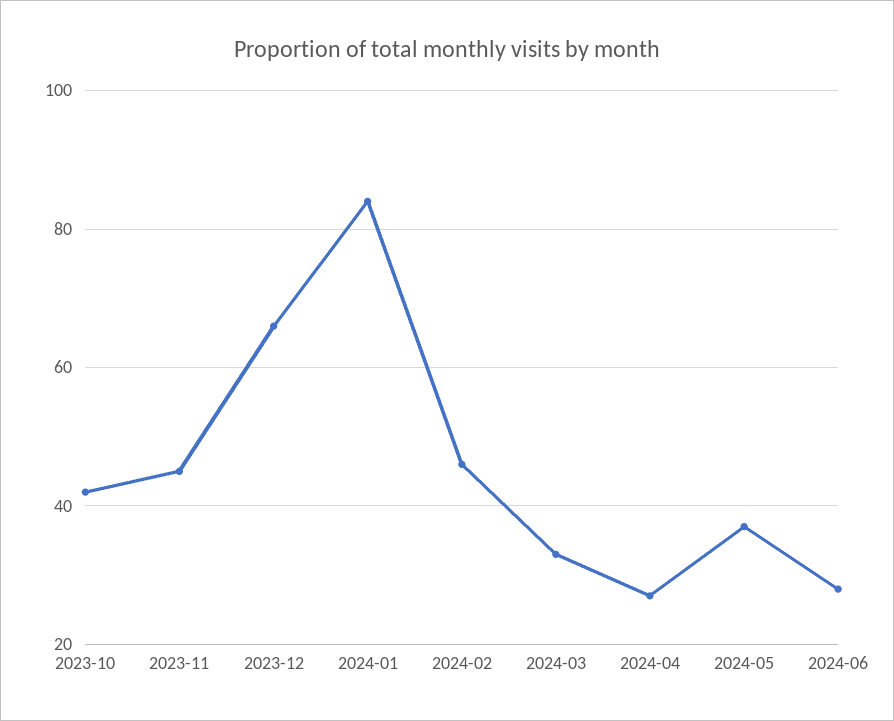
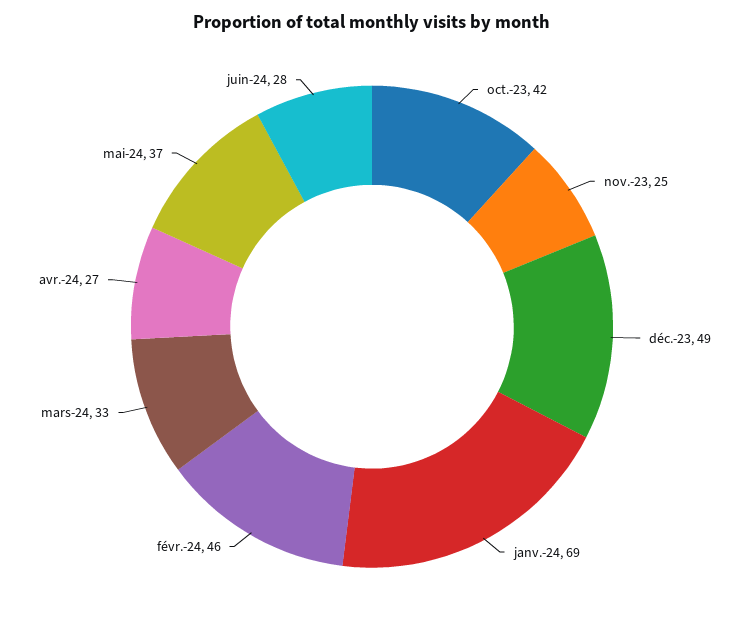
  {
    "2023-10": 42,
-   "2023-11": 45,
+   "2023-11": 25,
-   "2023-12": 65,
+   "2023-12": 49,
-   "2024-01": 85,
+   "2024-01": 69,
    "2024-02": 46,
    "2024-03": 33,
    "2024-04": 27,
    "2024-05": 37,
    "2024-06": 28
  }

